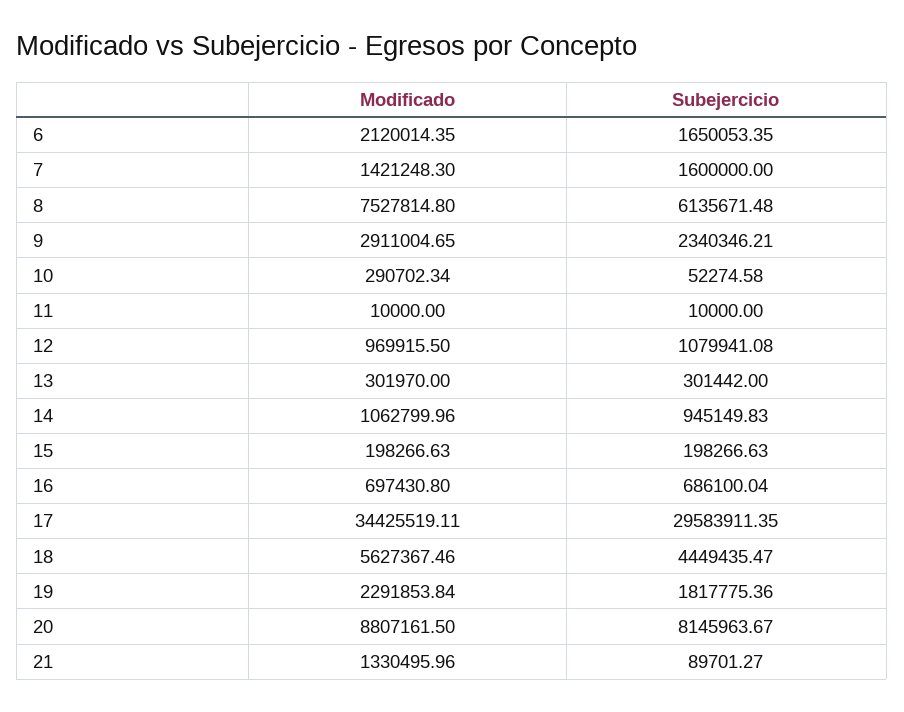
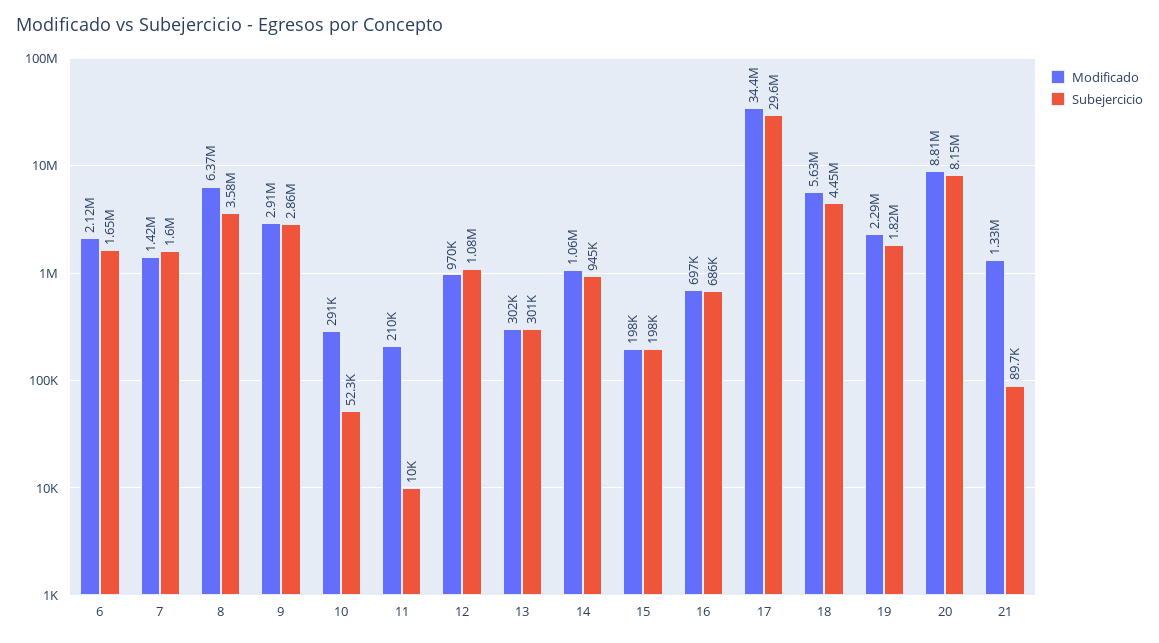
  {
    "Modificado": {
      "6": 2120014.35,
      "7": 1421248.3,
-     "8": 7527814.8,
+     "8": 6370000,
      "9": 2911004.65,
      "10": 290702.34,
-     "11": 10000,
+     "11": 210000,
      "12": 969915.5,
      "13": 301970,
      "14": 1062799.96,
      "15": 198266.63,
      "16": 697430.8,
      "17": 34425519.11,
      "18": 5627367.46,
      "19": 2291853.84,
      "20": 8807161.5,
      "21": 1330495.96
    },
    "Subejercicio": {
      "6": 1650053.35,
      "7": 1600000,
-     "8": 6135671.48,
+     "8": 3580000,
-     "9": 2340346.21,
+     "9": 2860000,
      "10": 52274.58,
      "11": 10000,
      "12": 1079941.08,
      "13": 301442,
      "14": 945149.83,
      "15": 198266.63,
      "16": 686100.04,
      "17": 29583911.35,
      "18": 4449435.47,
      "19": 1817775.36,
      "20": 8145963.67,
      "21": 89701.27
    }
  }

